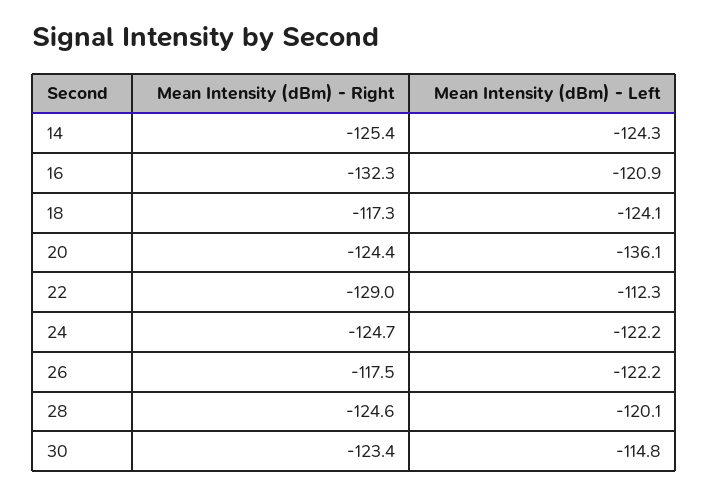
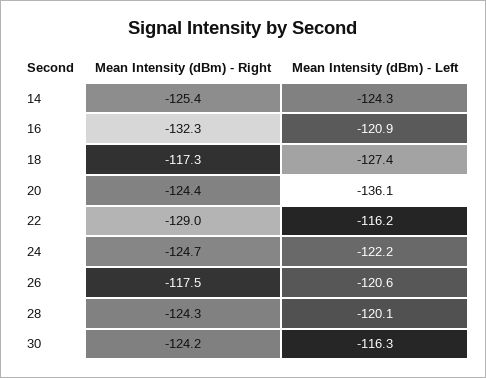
  {
    "Mean Intensity (dBm) - Right": {
      "14": -125.4,
      "16": -132.3,
      "18": -117.3,
      "20": -124.4,
      "22": -129,
      "24": -124.7,
      "26": -117.5,
-     "28": -124.6,
+     "28": -124.3,
-     "30": -123.4
+     "30": -124.2
    },
    "Mean Intensity (dBm) - Left": {
      "14": -124.3,
      "16": -120.9,
-     "18": -124.1,
+     "18": -127.4,
      "20": -136.1,
-     "22": -112.3,
+     "22": -116.2,
      "24": -122.2,
-     "26": -122.2,
+     "26": -120.6,
      "28": -120.1,
-     "30": -114.8
+     "30": -116.3
    }
  }

